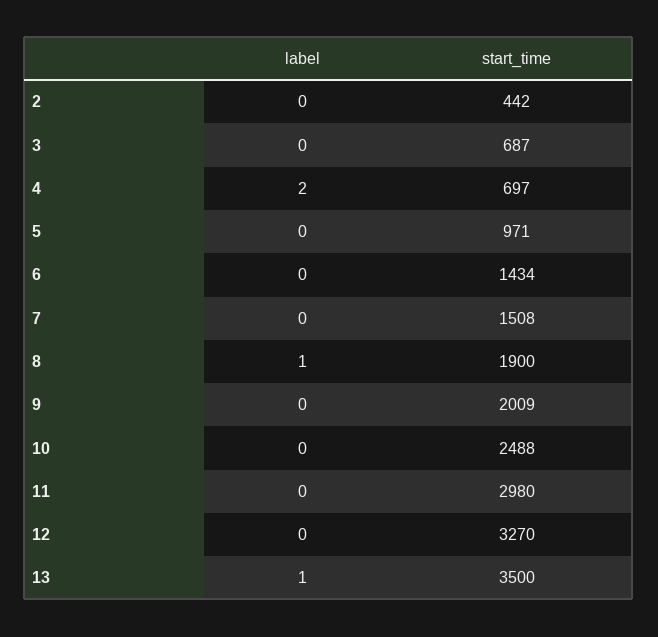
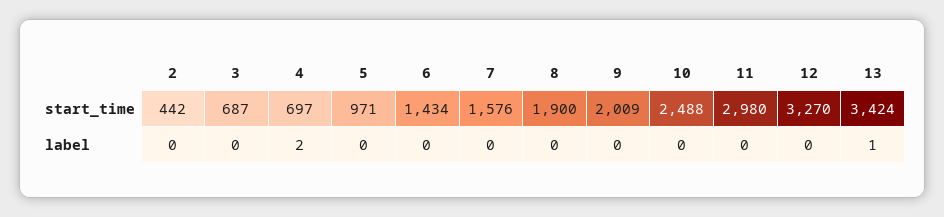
  {
    "label": {
      "2": 0,
      "3": 0,
      "4": 2,
      "5": 0,
      "6": 0,
      "7": 0,
-     "8": 1,
+     "8": 0,
      "9": 0,
      "10": 0,
      "11": 0,
      "12": 0,
      "13": 1
    },
    "start_time": {
      "2": 442,
      "3": 687,
      "4": 697,
      "5": 971,
      "6": 1434,
-     "7": 1508,
+     "7": 1576,
      "8": 1900,
      "9": 2009,
      "10": 2488,
      "11": 2980,
      "12": 3270,
-     "13": 3500
+     "13": 3424
    }
  }

